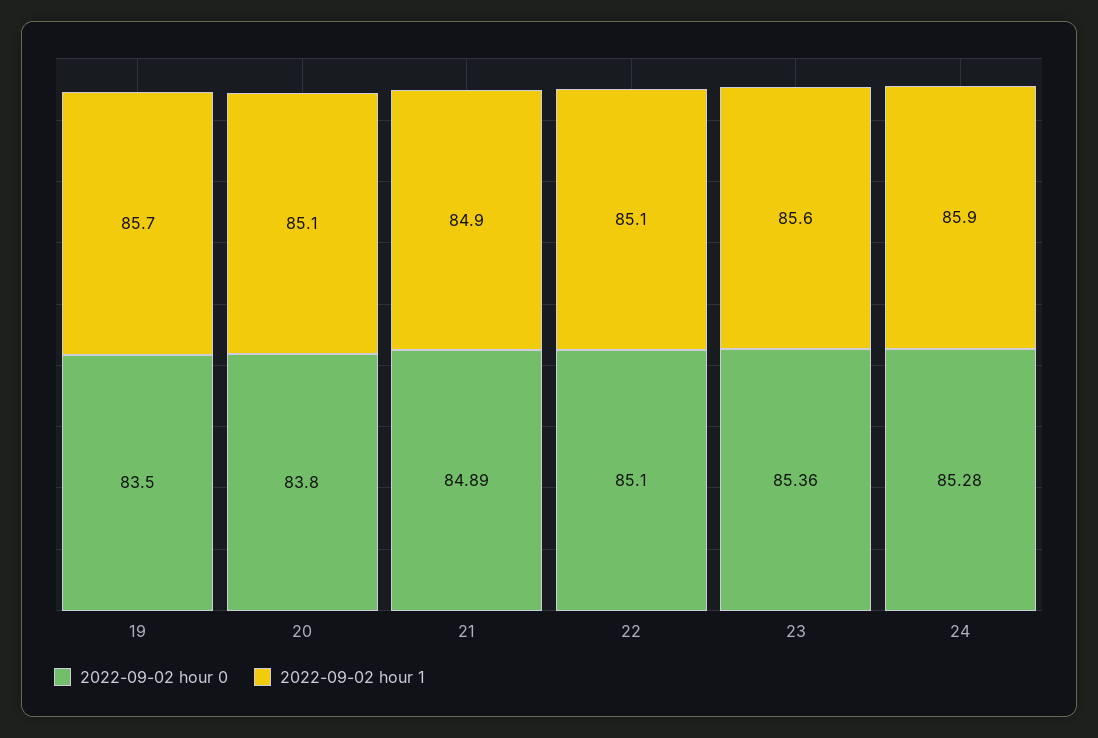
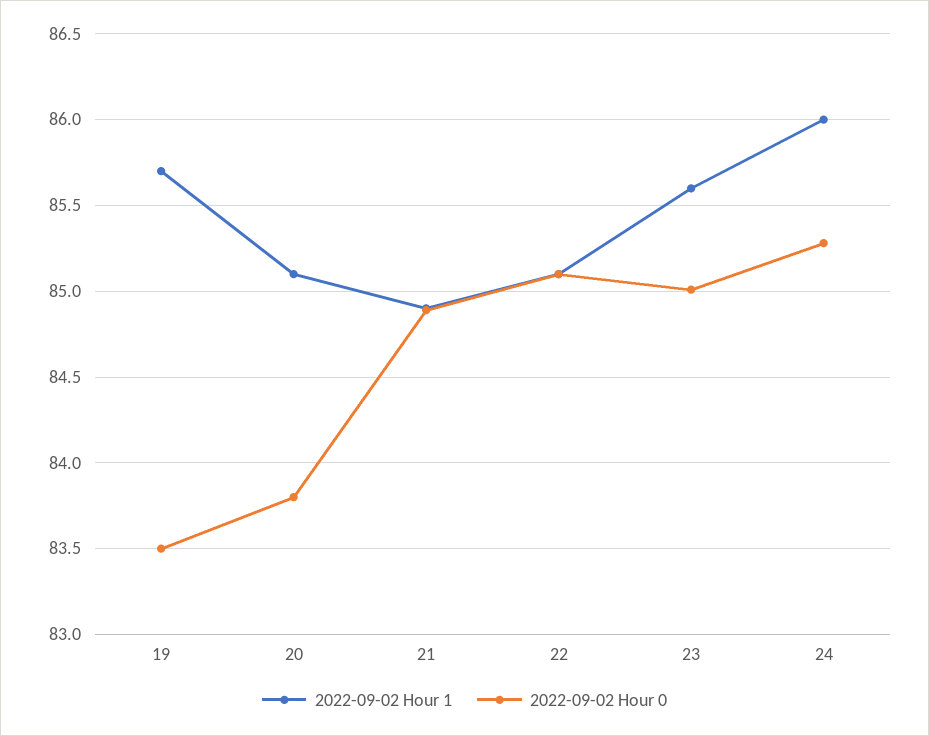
  {
    "2022-09-02 hour 0": {
      "19": 83.5,
      "20": 83.8,
      "21": 84.89,
      "22": 85.1,
-     "23": 85.36,
+     "23": 85,
      "24": 85.28
    },
    "2022-09-02 hour 1": {
      "19": 85.7,
      "20": 85.1,
      "21": 84.9,
      "22": 85.1,
      "23": 85.6,
-     "24": 85.9
+     "24": 86
    }
  }

